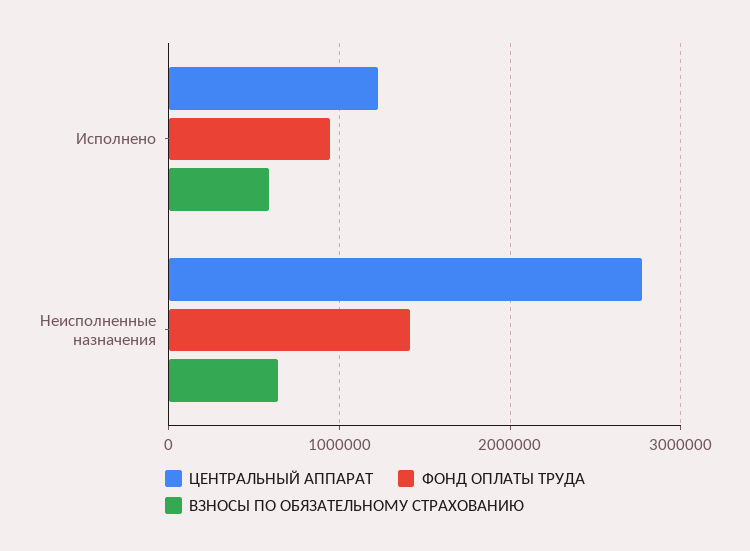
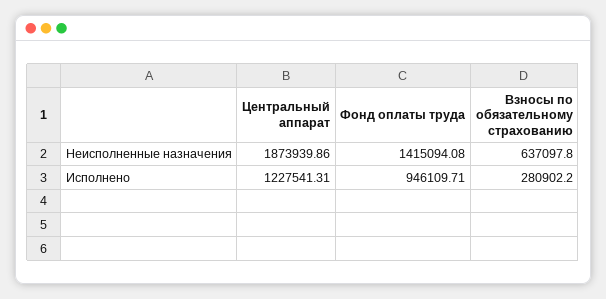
  {
    "ЦЕНТРАЛЬНЫЙ АППАРАТ": {
      "Исполнено": 1227541.31,
-     "Неисполненные назначения": 2800000
+     "Неисполненные назначения": 1873939.86
    },
    "ФОНД ОПЛАТЫ ТРУДА": {
      "Исполнено": 946109.71,
      "Неисполненные назначения": 1415094.08
    },
    "ВЗНОСЫ ПО ОБЯЗАТЕЛЬНОМУ СТРАХОВАНИЮ": {
-     "Исполнено": 600000,
+     "Исполнено": 280902.2,
      "Неисполненные назначения": 637097.8
    }
  }

